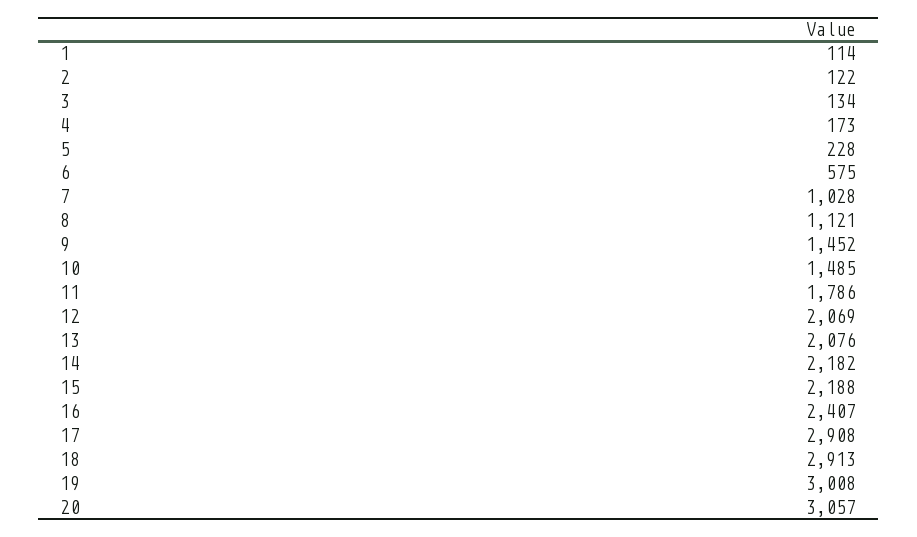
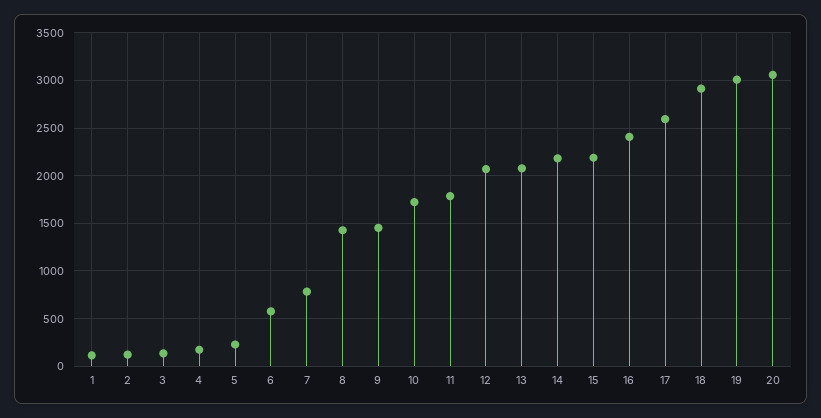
  {
    "1": 114,
    "2": 122,
    "3": 134,
    "4": 173,
    "5": 228,
    "6": 575,
-   "7": 1028,
+   "7": 800,
-   "8": 1121,
+   "8": 1400,
    "9": 1452,
-   "10": 1485,
+   "10": 1700,
    "11": 1786,
    "12": 2069,
    "13": 2076,
    "14": 2182,
    "15": 2188,
    "16": 2407,
-   "17": 2908,
+   "17": 2600,
    "18": 2913,
    "19": 3008,
    "20": 3057
  }

